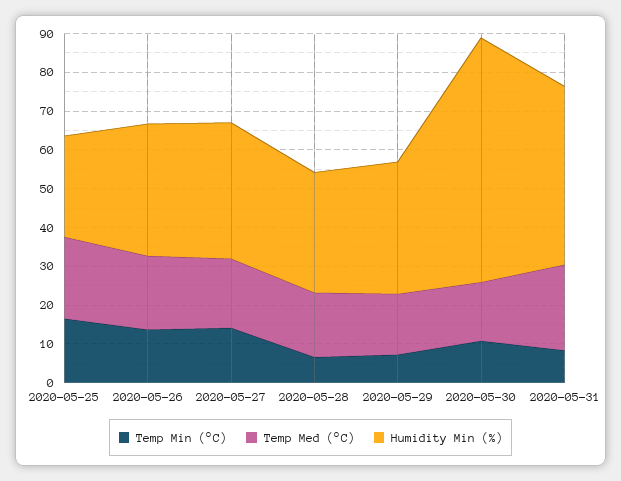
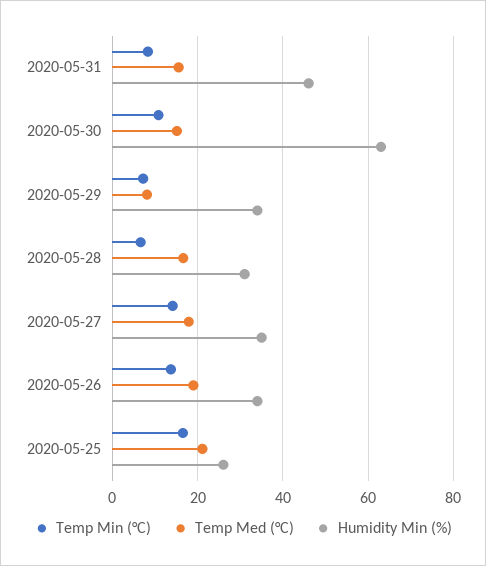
  {
    "Temp Min (°C)": {
      "2020-05-25": 16,
      "2020-05-26": 14,
      "2020-05-27": 14,
      "2020-05-28": 6,
      "2020-05-29": 8,
      "2020-05-30": 10,
      "2020-05-31": 8
    },
    "Temp Med (°C)": {
      "2020-05-25": 22,
      "2020-05-26": 20,
      "2020-05-27": 18,
      "2020-05-28": 16,
-     "2020-05-29": 15,
+     "2020-05-29": 8,
      "2020-05-30": 16,
-     "2020-05-31": 22.5
+     "2020-05-31": 16
    },
    "Humidity Min (%)": {
      "2020-05-25": 26,
      "2020-05-26": 34,
      "2020-05-27": 36,
      "2020-05-28": 32,
      "2020-05-29": 34,
      "2020-05-30": 64,
      "2020-05-31": 46
    }
  }

